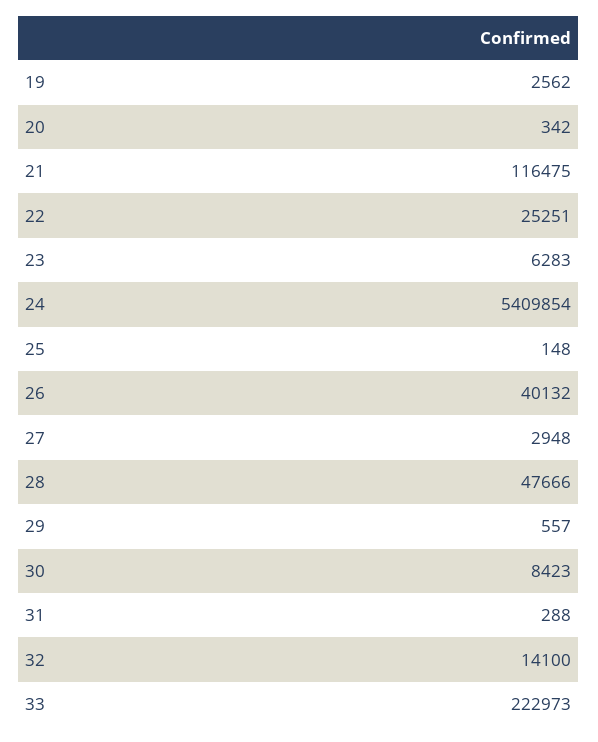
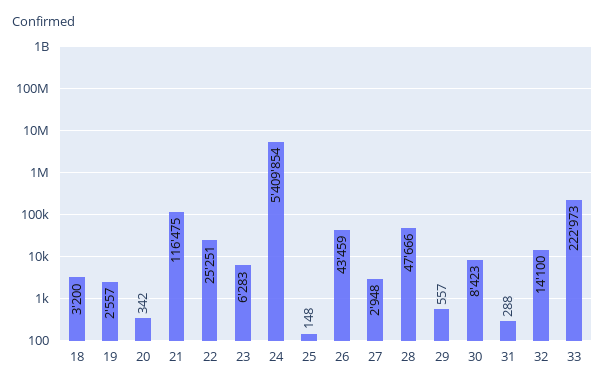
  {
-   "19": 2562,
+   "19": 2557,
    "20": 342,
    "21": 116475,
    "22": 25251,
    "23": 6283,
    "24": 5409854,
    "25": 148,
-   "26": 40132,
+   "26": 43459,
    "27": 2948,
    "28": 47666,
    "29": 557,
    "30": 8423,
    "31": 288,
    "32": 14100,
-   "33": 222973
+   "33": 222973,
+   "18": 3200
  }

